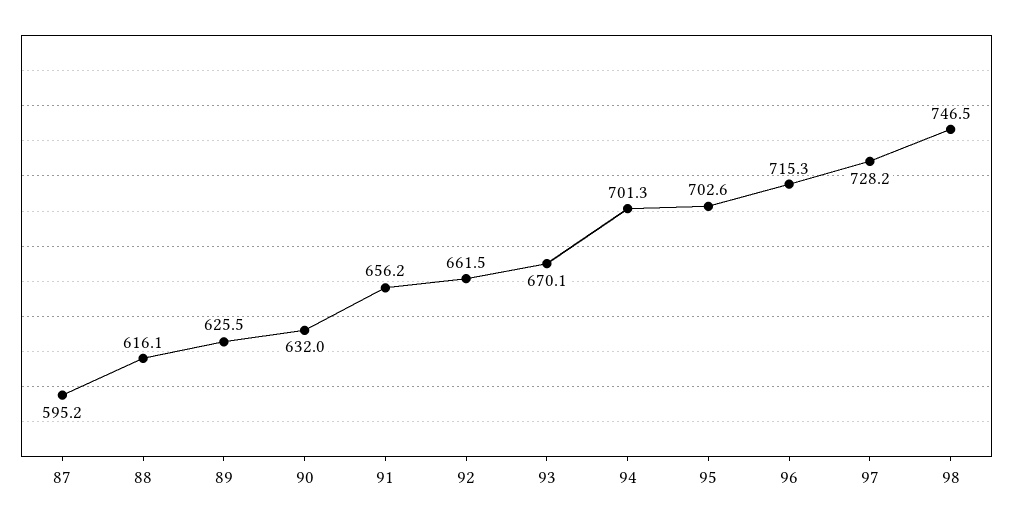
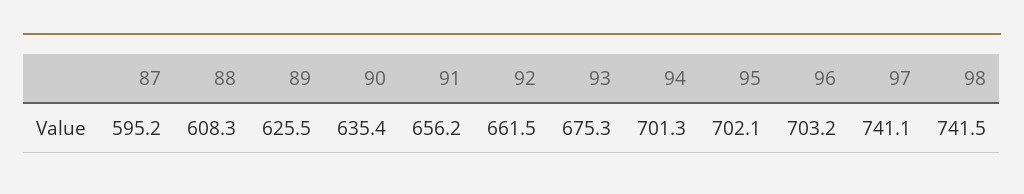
  {
    "87": 595.2,
-   "88": 616.1,
+   "88": 608.3,
    "89": 625.5,
-   "90": 632,
+   "90": 635.4,
    "91": 656.2,
    "92": 661.5,
-   "93": 670.1,
+   "93": 675.3,
    "94": 701.3,
-   "95": 702.6,
+   "95": 702.1,
-   "96": 715.3,
+   "96": 703.2,
-   "97": 728.2,
+   "97": 741.1,
-   "98": 746.5
+   "98": 741.5
  }

